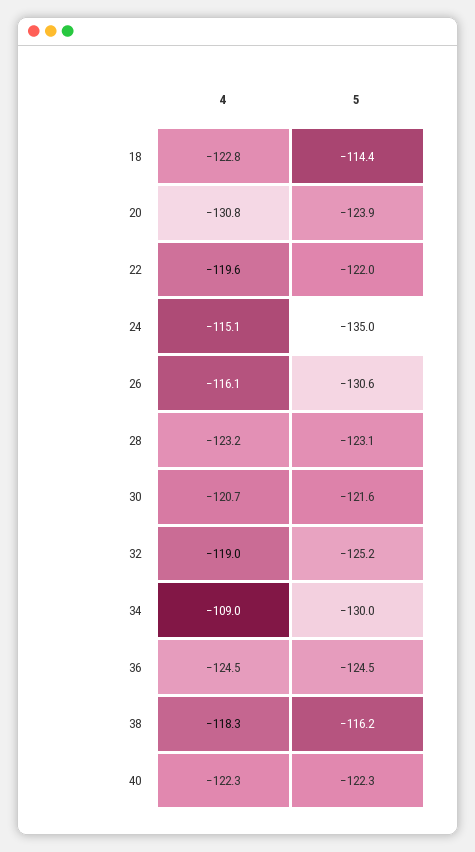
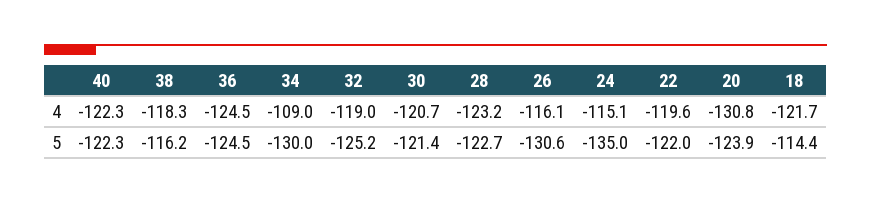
  {
    "4": {
-     "18": -122.8,
+     "18": -121.7,
      "20": -130.8,
      "22": -119.6,
      "24": -115.1,
      "26": -116.1,
      "28": -123.2,
      "30": -120.7,
      "32": -119,
      "34": -109,
      "36": -124.5,
      "38": -118.3,
      "40": -122.3
    },
    "5": {
      "18": -114.4,
      "20": -123.9,
      "22": -122,
      "24": -135,
      "26": -130.6,
-     "28": -123.1,
+     "28": -122.7,
-     "30": -121.6,
+     "30": -121.4,
      "32": -125.2,
      "34": -130,
      "36": -124.5,
      "38": -116.2,
      "40": -122.3
    }
  }

